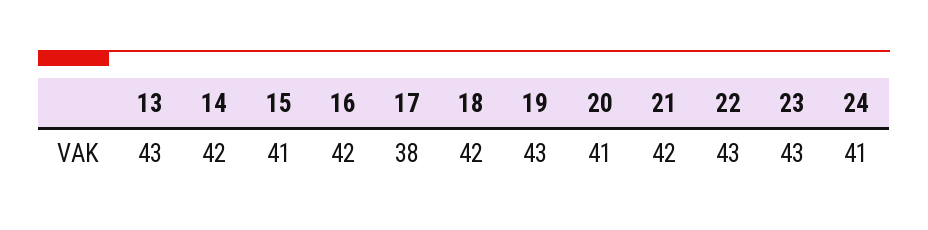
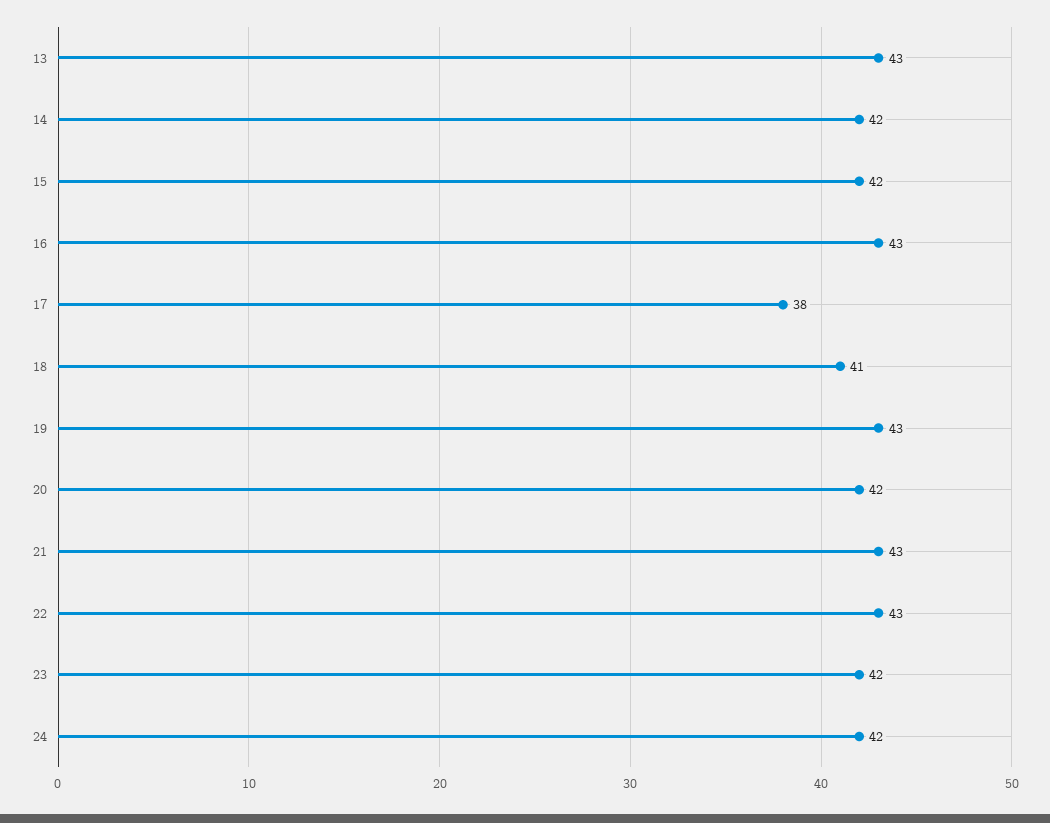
  {
    "13": 43,
    "14": 42,
-   "15": 41,
+   "15": 42,
-   "16": 42,
+   "16": 43,
    "17": 38,
-   "18": 42,
+   "18": 41,
    "19": 43,
-   "20": 41,
+   "20": 42,
-   "21": 42,
+   "21": 43,
    "22": 43,
-   "23": 43,
+   "23": 42,
-   "24": 41
+   "24": 42
  }

